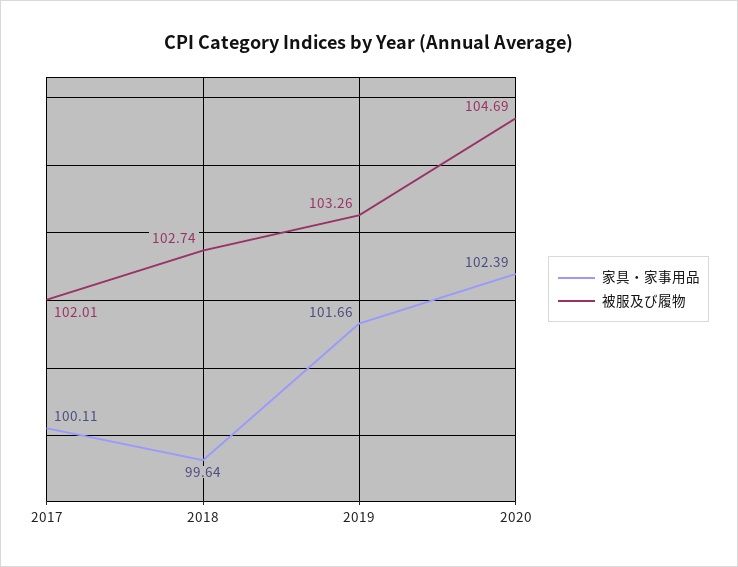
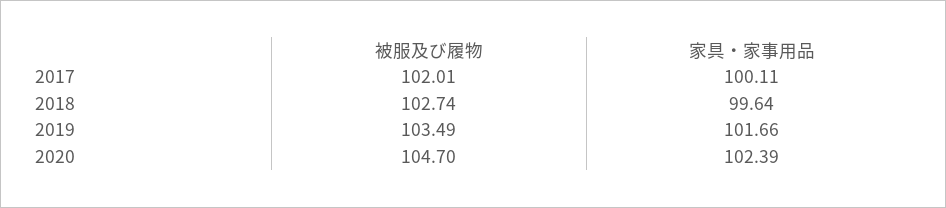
  {
    "家具・家事用品": {
      "2017": 100.11,
      "2018": 99.64,
      "2019": 101.66,
      "2020": 102.39
    },
    "被服及び履物": {
      "2017": 102.01,
      "2018": 102.74,
-     "2019": 103.26,
+     "2019": 103.49,
-     "2020": 104.69
+     "2020": 104.7
    }
  }

